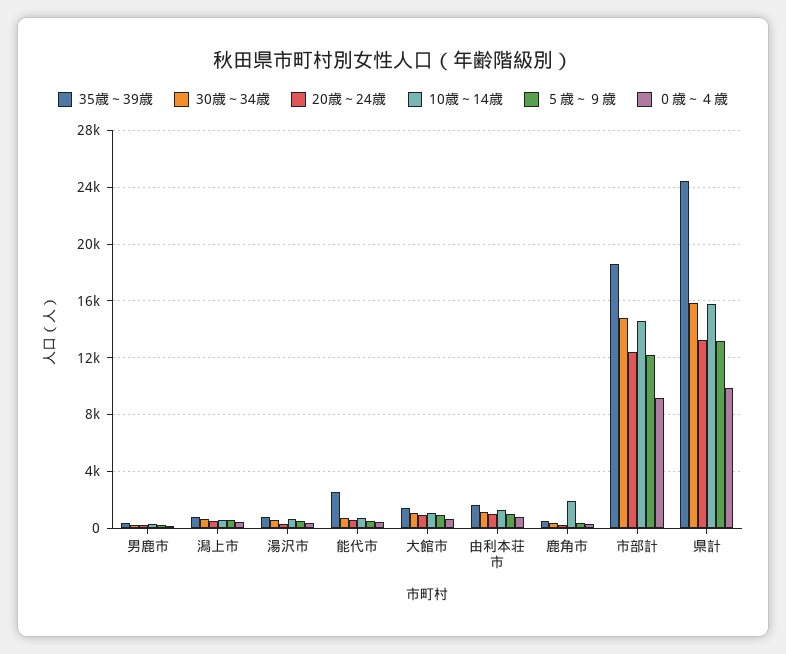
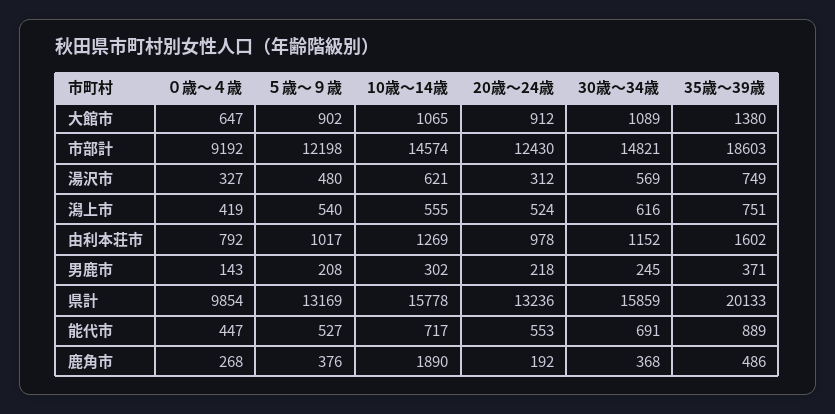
  {
    "35歳～39歳": {
      "男鹿市": 371,
      "潟上市": 751,
      "湯沢市": 749,
-     "能代市": 2500,
+     "能代市": 889,
      "大館市": 1380,
      "由利本荘市": 1602,
      "鹿角市": 486,
      "市部計": 18603,
-     "県計": 24500
+     "県計": 20133
    },
    "30歳～34歳": {
      "男鹿市": 245,
      "潟上市": 616,
      "湯沢市": 569,
      "能代市": 691,
      "大館市": 1089,
      "由利本荘市": 1152,
      "鹿角市": 368,
      "市部計": 14821,
      "県計": 15859
    },
    "20歳～24歳": {
      "男鹿市": 218,
      "潟上市": 524,
      "湯沢市": 312,
      "能代市": 553,
      "大館市": 912,
      "由利本荘市": 978,
      "鹿角市": 192,
      "市部計": 12430,
      "県計": 13236
    },
    "10歳～14歳": {
      "男鹿市": 302,
      "潟上市": 555,
      "湯沢市": 621,
      "能代市": 717,
      "大館市": 1065,
      "由利本荘市": 1269,
      "鹿角市": 1890,
      "市部計": 14574,
      "県計": 15778
    },
    "５歳～９歳": {
      "男鹿市": 208,
      "潟上市": 540,
      "湯沢市": 480,
      "能代市": 527,
      "大館市": 902,
      "由利本荘市": 1017,
      "鹿角市": 376,
      "市部計": 12198,
      "県計": 13169
    },
    "０歳～４歳": {
      "男鹿市": 143,
      "潟上市": 419,
      "湯沢市": 327,
      "能代市": 447,
      "大館市": 647,
      "由利本荘市": 792,
      "鹿角市": 268,
      "市部計": 9192,
      "県計": 9854
    }
  }

